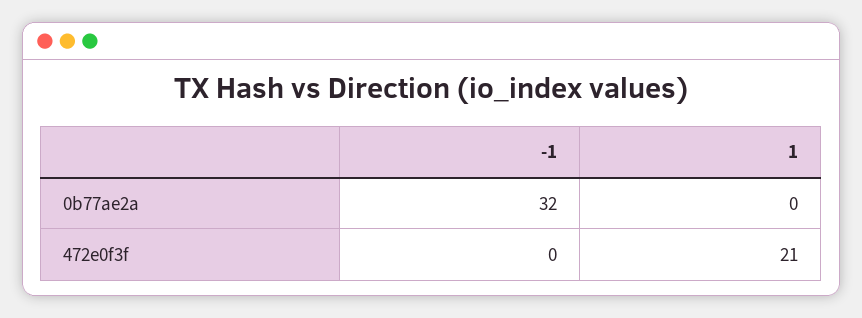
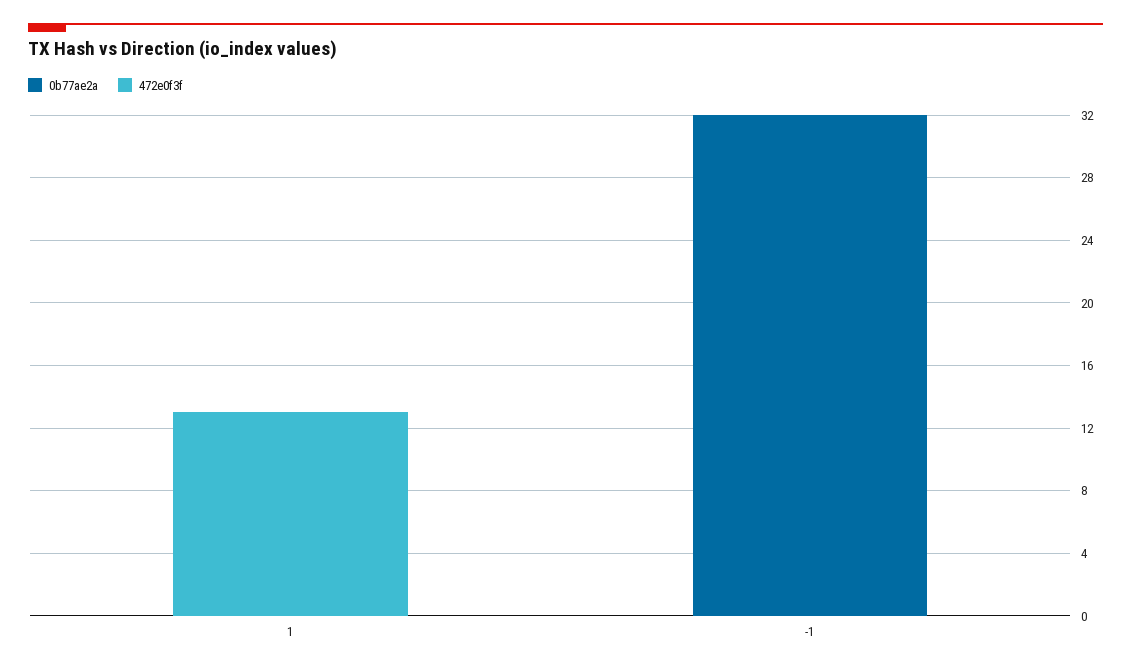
  {
    "0b77ae2a": {
      "-1": 32,
      "1": 0
    },
    "472e0f3f": {
      "-1": 0,
-     "1": 21
+     "1": 13
    }
  }

